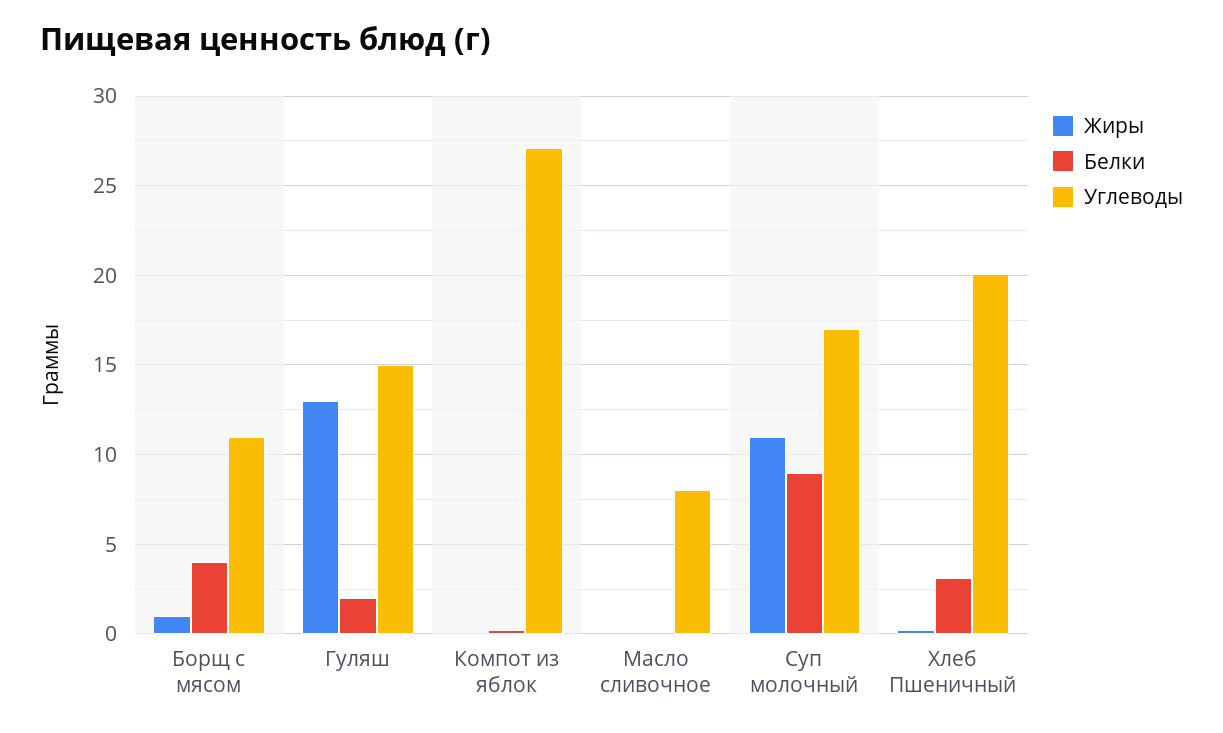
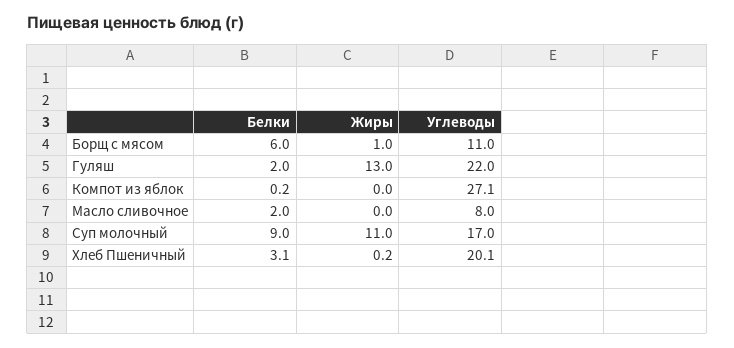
  {
    "Жиры": {
      "Борщ с мясом": 1,
      "Гуляш": 13,
      "Компот из яблок": 0,
      "Масло сливочное": 0,
      "Суп молочный": 11,
      "Хлеб Пшеничный": 0.2
    },
    "Белки": {
-     "Борщ с мясом": 4,
+     "Борщ с мясом": 6,
      "Гуляш": 2,
      "Компот из яблок": 0.2,
-     "Масло сливочное": 0,
+     "Масло сливочное": 2,
      "Суп молочный": 9,
      "Хлеб Пшеничный": 3.1
    },
    "Углеводы": {
      "Борщ с мясом": 11,
-     "Гуляш": 15,
+     "Гуляш": 22,
      "Компот из яблок": 27.1,
      "Масло сливочное": 8,
      "Суп молочный": 17,
      "Хлеб Пшеничный": 20.1
    }
  }

